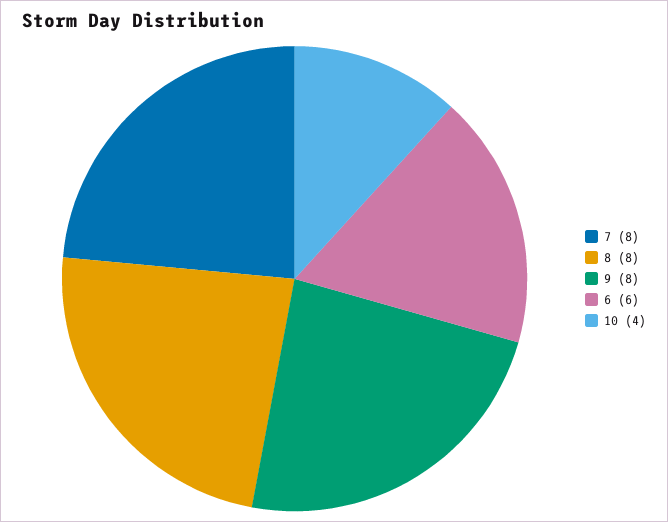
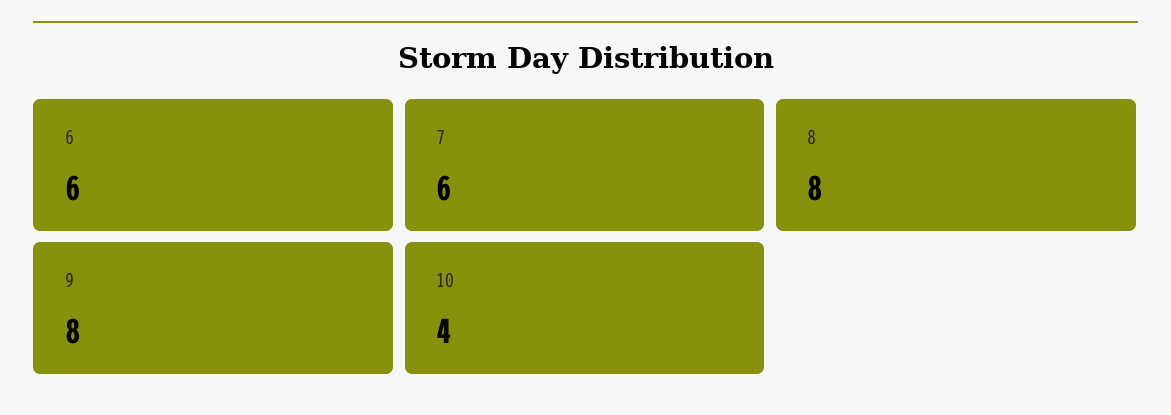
  {
-   "7": 8,
+   "7": 6,
    "8": 8,
    "9": 8,
    "6": 6,
    "10": 4
  }

